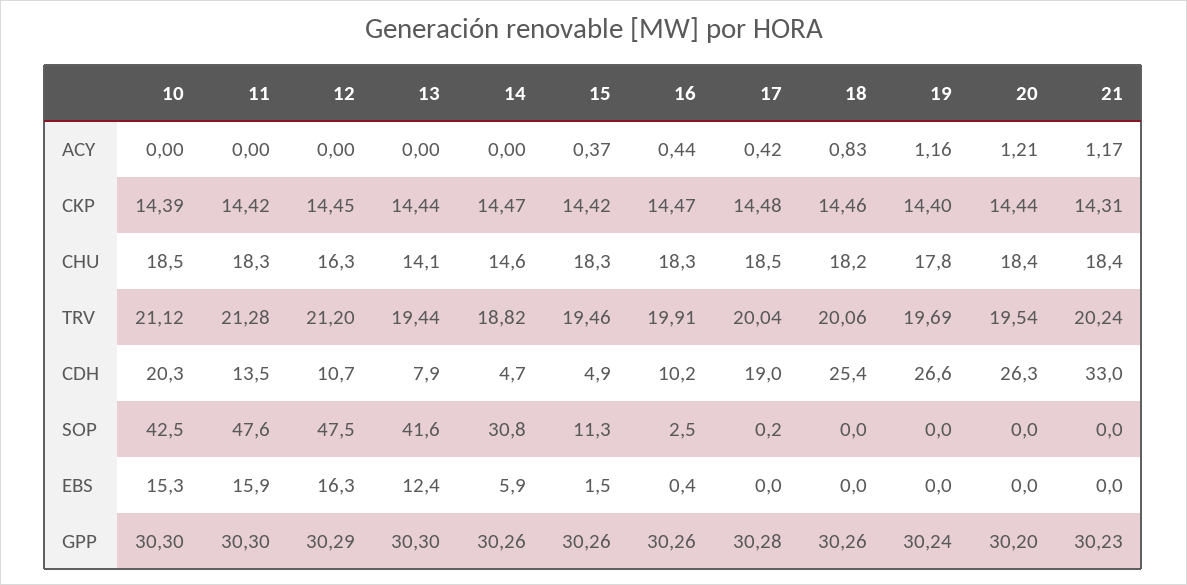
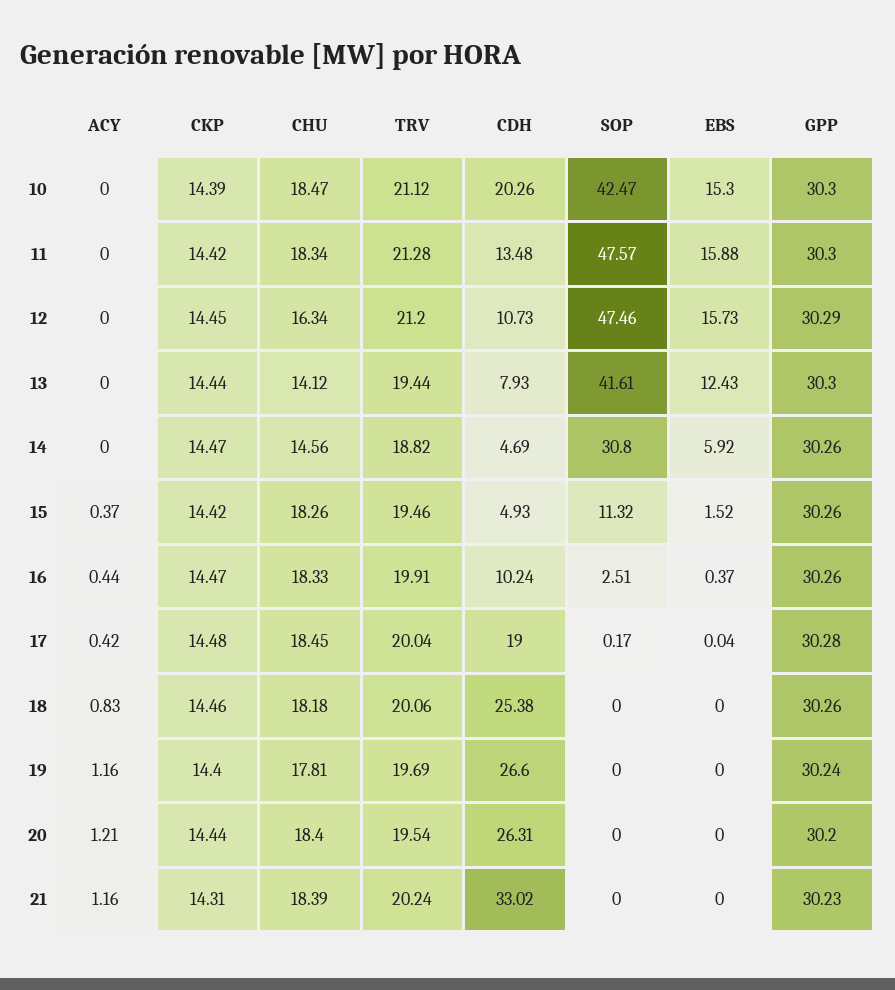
  {
    "10": {
      "ACY": 0,
      "CKP": 14.39,
      "CHU": 18.47,
      "TRV": 21.12,
      "CDH": 20.26,
      "SOP": 42.47,
      "EBS": 15.3,
      "GPP": 30.3
    },
    "11": {
      "ACY": 0,
      "CKP": 14.42,
      "CHU": 18.34,
      "TRV": 21.28,
      "CDH": 13.48,
      "SOP": 47.57,
      "EBS": 15.88,
      "GPP": 30.3
    },
    "12": {
      "ACY": 0,
      "CKP": 14.45,
      "CHU": 16.34,
      "TRV": 21.2,
      "CDH": 10.73,
      "SOP": 47.46,
-     "EBS": 16.3,
+     "EBS": 15.73,
      "GPP": 30.29
    },
    "13": {
      "ACY": 0,
      "CKP": 14.44,
      "CHU": 14.12,
      "TRV": 19.44,
      "CDH": 7.93,
      "SOP": 41.61,
      "EBS": 12.43,
      "GPP": 30.3
    },
    "14": {
      "ACY": 0,
      "CKP": 14.47,
      "CHU": 14.56,
      "TRV": 18.82,
      "CDH": 4.69,
      "SOP": 30.8,
      "EBS": 5.92,
      "GPP": 30.26
    },
    "15": {
      "ACY": 0.37,
      "CKP": 14.42,
      "CHU": 18.26,
      "TRV": 19.46,
      "CDH": 4.93,
      "SOP": 11.32,
      "EBS": 1.52,
      "GPP": 30.26
    },
    "16": {
      "ACY": 0.44,
      "CKP": 14.47,
      "CHU": 18.33,
      "TRV": 19.91,
      "CDH": 10.24,
      "SOP": 2.51,
      "EBS": 0.37,
      "GPP": 30.26
    },
    "17": {
      "ACY": 0.42,
      "CKP": 14.48,
      "CHU": 18.45,
      "TRV": 20.04,
      "CDH": 19,
      "SOP": 0.17,
      "EBS": 0.04,
      "GPP": 30.28
    },
    "18": {
      "ACY": 0.83,
      "CKP": 14.46,
      "CHU": 18.18,
      "TRV": 20.06,
      "CDH": 25.38,
      "SOP": 0,
      "EBS": 0,
      "GPP": 30.26
    },
    "19": {
      "ACY": 1.16,
      "CKP": 14.4,
      "CHU": 17.81,
      "TRV": 19.69,
      "CDH": 26.6,
      "SOP": 0,
      "EBS": 0,
      "GPP": 30.24
    },
    "20": {
      "ACY": 1.21,
      "CKP": 14.44,
      "CHU": 18.4,
      "TRV": 19.54,
      "CDH": 26.31,
      "SOP": 0,
      "EBS": 0,
      "GPP": 30.2
    },
    "21": {
-     "ACY": 1.17,
+     "ACY": 1.16,
      "CKP": 14.31,
      "CHU": 18.39,
      "TRV": 20.24,
      "CDH": 33.02,
      "SOP": 0,
      "EBS": 0,
      "GPP": 30.23
    }
  }

